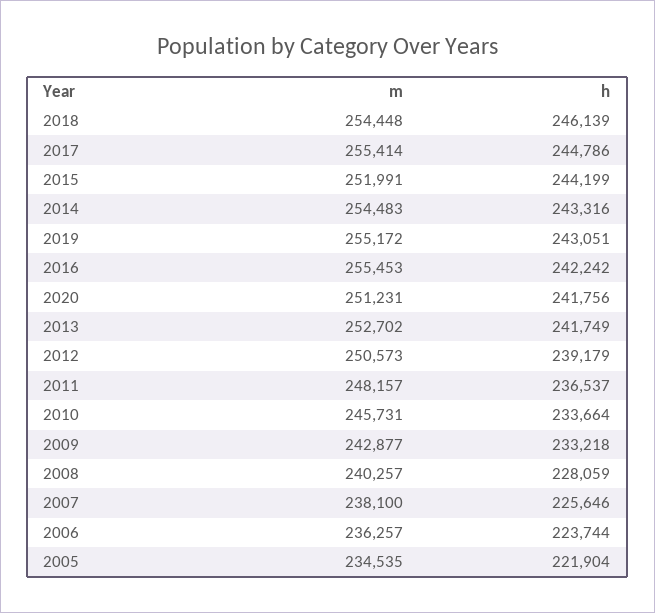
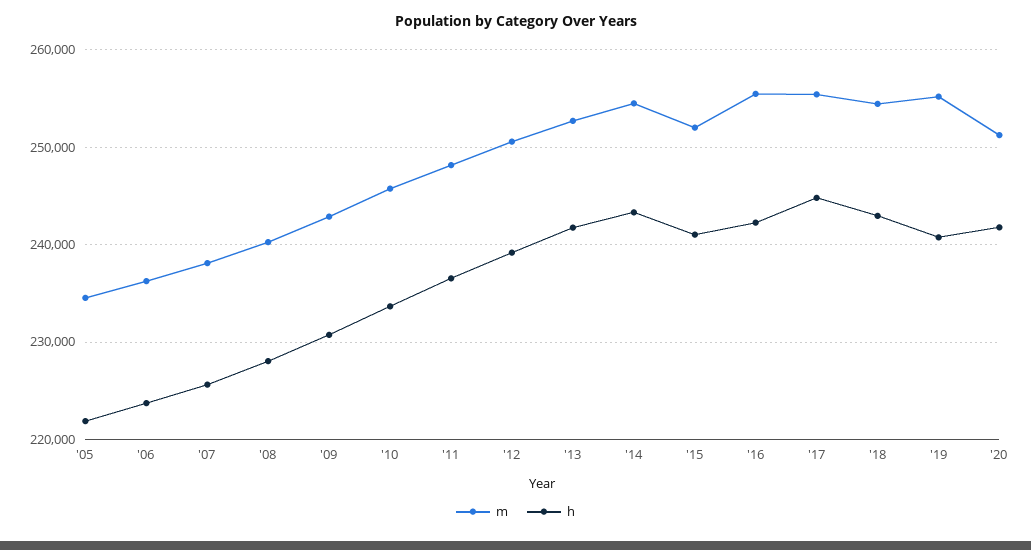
  {
    "m": {
      "2018": 254448,
      "2017": 255414,
      "2015": 251991,
      "2014": 254483,
      "2019": 255172,
      "2016": 255453,
      "2020": 251231,
      "2013": 252702,
      "2012": 250573,
      "2011": 248157,
      "2010": 245731,
      "2009": 242877,
      "2008": 240257,
      "2007": 238100,
      "2006": 236257,
      "2005": 234535
    },
    "h": {
-     "2018": 246139,
+     "2018": 243000,
      "2017": 244786,
-     "2015": 244199,
+     "2015": 241000,
      "2014": 243316,
-     "2019": 243051,
+     "2019": 241000,
      "2016": 242242,
      "2020": 241756,
      "2013": 241749,
      "2012": 239179,
      "2011": 236537,
      "2010": 233664,
-     "2009": 233218,
+     "2009": 231000,
      "2008": 228059,
      "2007": 225646,
      "2006": 223744,
      "2005": 221904
    }
  }

